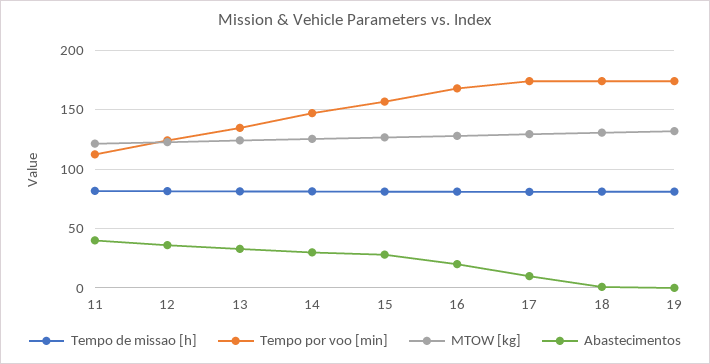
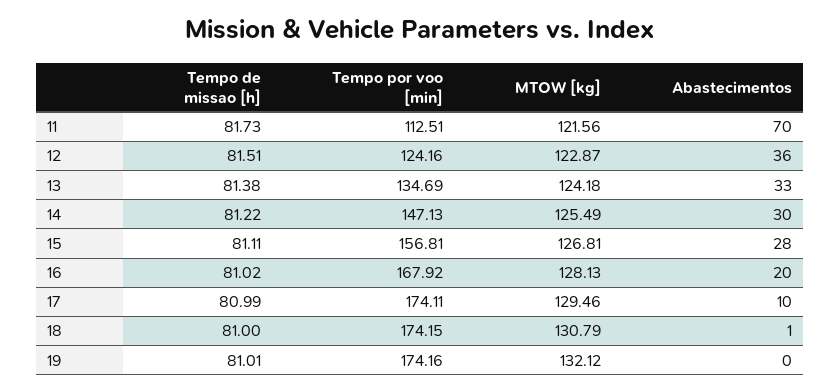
  {
    "Tempo de missao [h]": {
      "11": 81.73,
      "12": 81.51,
      "13": 81.38,
      "14": 81.22,
      "15": 81.11,
      "16": 81.02,
      "17": 80.99,
      "18": 81,
      "19": 81.01
    },
    "Tempo por voo [min]": {
      "11": 112.51,
      "12": 124.16,
      "13": 134.69,
      "14": 147.13,
      "15": 156.81,
      "16": 167.92,
      "17": 174.11,
      "18": 174.15,
      "19": 174.16
    },
    "MTOW [kg]": {
      "11": 121.56,
      "12": 122.87,
      "13": 124.18,
      "14": 125.49,
      "15": 126.81,
      "16": 128.13,
      "17": 129.46,
      "18": 130.79,
      "19": 132.12
    },
    "Abastecimentos": {
-     "11": 40,
+     "11": 70,
      "12": 36,
      "13": 33,
      "14": 30,
      "15": 28,
      "16": 20,
      "17": 10,
      "18": 1,
      "19": 0
    }
  }

